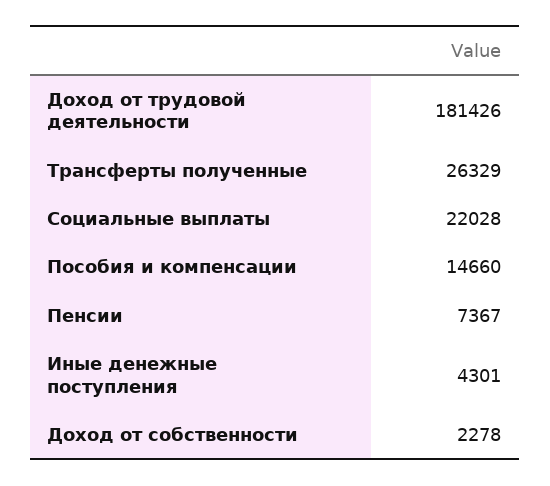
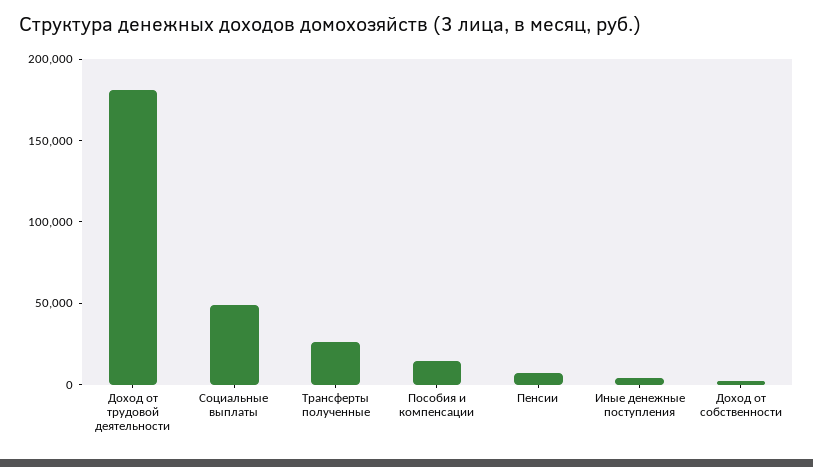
  {
    "Доход от трудовой деятельности": 181426,
    "Трансферты полученные": 26329,
-   "Социальные выплаты": 22028,
+   "Социальные выплаты": 50000,
    "Пособия и компенсации": 14660,
    "Пенсии": 7367,
    "Иные денежные поступления": 4301,
    "Доход от собственности": 2278
  }

